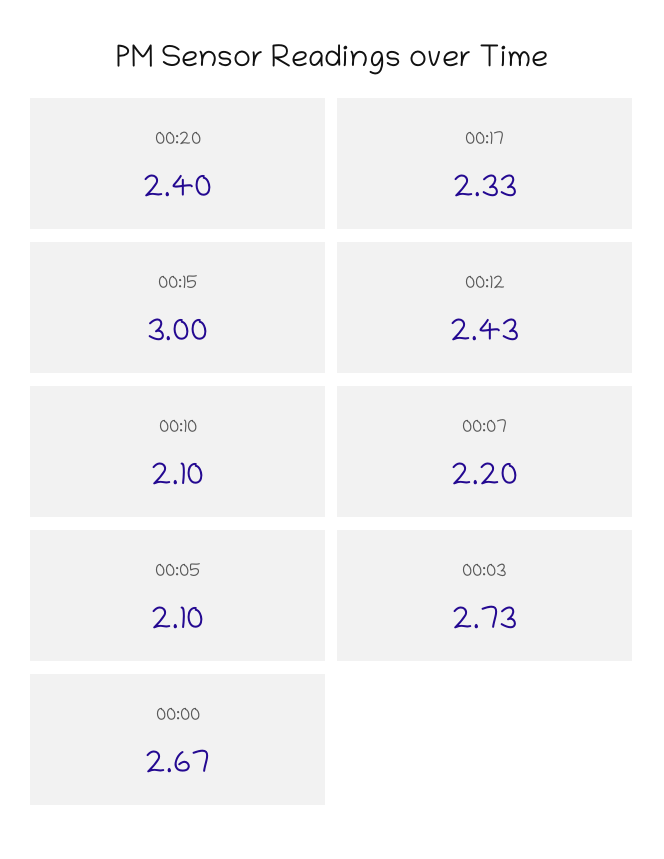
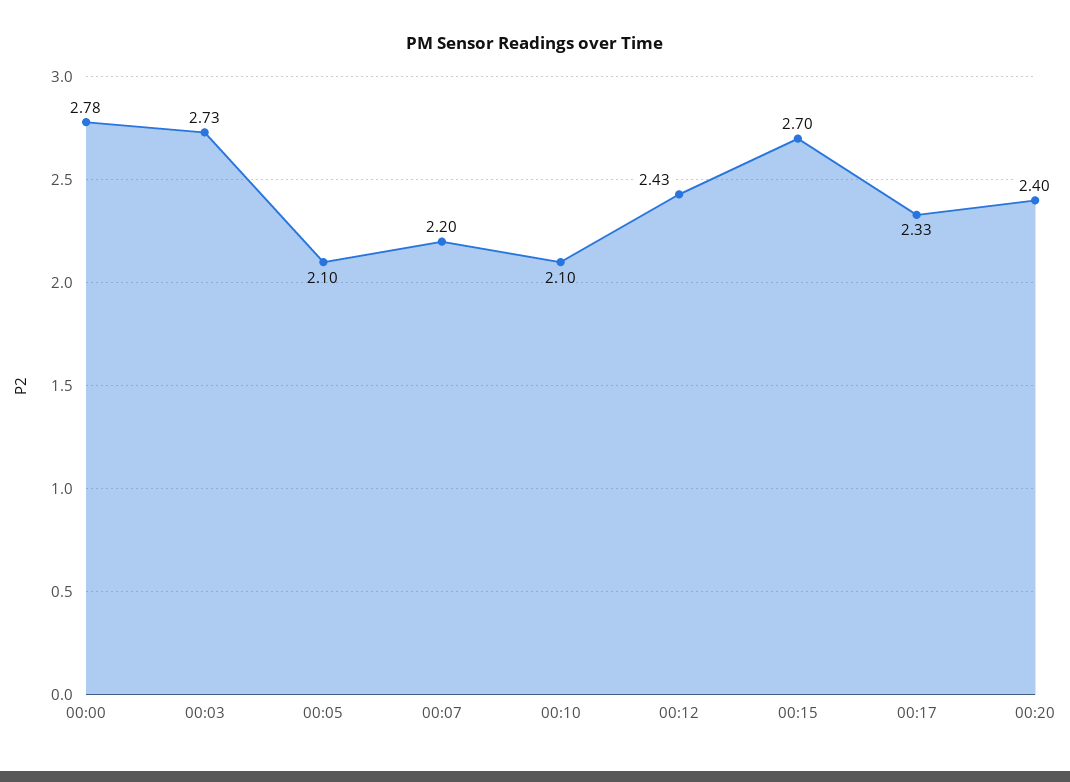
  {
    "00:20": 2.4,
    "00:17": 2.33,
-   "00:15": 3,
+   "00:15": 2.7,
    "00:12": 2.43,
    "00:10": 2.1,
    "00:07": 2.2,
    "00:05": 2.1,
    "00:03": 2.73,
-   "00:00": 2.67
+   "00:00": 2.78
  }

